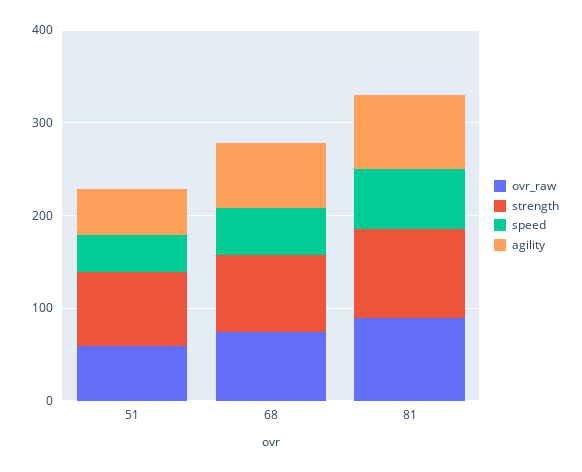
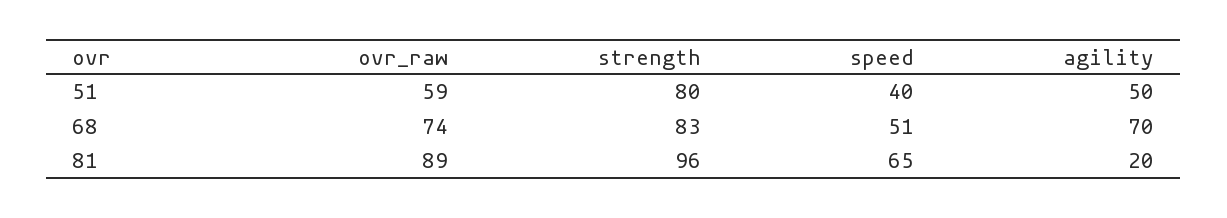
  {
    "ovr_raw": {
      "51": 59,
      "68": 74,
      "81": 89
    },
    "strength": {
      "51": 80,
      "68": 83,
      "81": 96
    },
    "speed": {
      "51": 40,
      "68": 51,
      "81": 65
    },
    "agility": {
      "51": 50,
      "68": 70,
-     "81": 80
+     "81": 20
    }
  }

